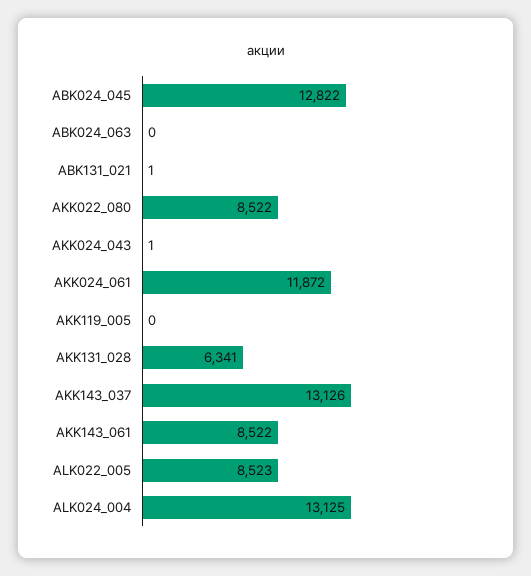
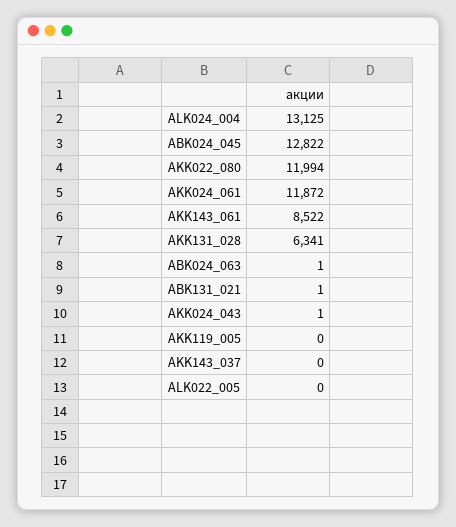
  {
    "ABK024_045": 12822,
-   "ABK024_063": 0,
+   "ABK024_063": 1,
    "ABK131_021": 1,
-   "AKK022_080": 8522,
+   "AKK022_080": 11994,
    "AKK024_043": 1,
    "AKK024_061": 11872,
    "AKK119_005": 0,
    "AKK131_028": 6341,
-   "AKK143_037": 13126,
+   "AKK143_037": 0,
    "AKK143_061": 8522,
-   "ALK022_005": 8523,
+   "ALK022_005": 0,
    "ALK024_004": 13125
  }

